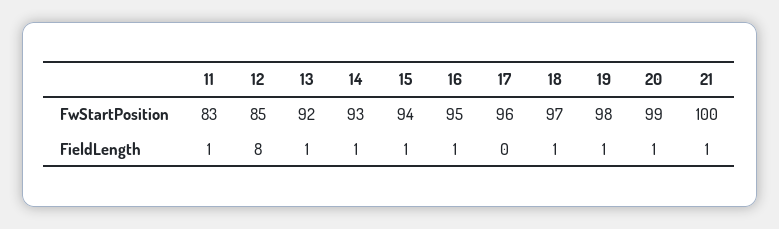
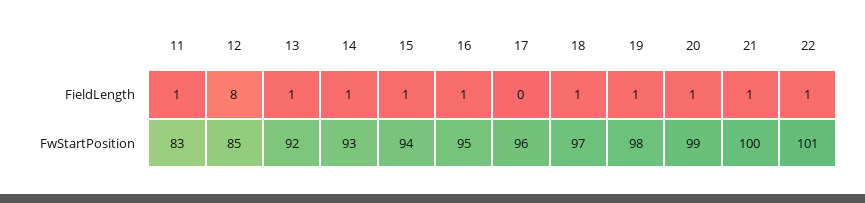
  {
    "11": {
      "FwStartPosition": 83,
      "FieldLength": 1
    },
    "12": {
      "FwStartPosition": 85,
      "FieldLength": 8
    },
    "13": {
      "FwStartPosition": 92,
      "FieldLength": 1
    },
    "14": {
      "FwStartPosition": 93,
      "FieldLength": 1
    },
    "15": {
      "FwStartPosition": 94,
      "FieldLength": 1
    },
    "16": {
      "FwStartPosition": 95,
      "FieldLength": 1
    },
    "17": {
      "FwStartPosition": 96,
      "FieldLength": 0
    },
    "18": {
      "FwStartPosition": 97,
      "FieldLength": 1
    },
    "19": {
      "FwStartPosition": 98,
      "FieldLength": 1
    },
    "20": {
      "FwStartPosition": 99,
      "FieldLength": 1
    },
    "21": {
      "FwStartPosition": 100,
      "FieldLength": 1
-   }
+   },
+   "22": {
+     "FieldLength": 1,
+     "FwStartPosition": 101
+   }
  }

